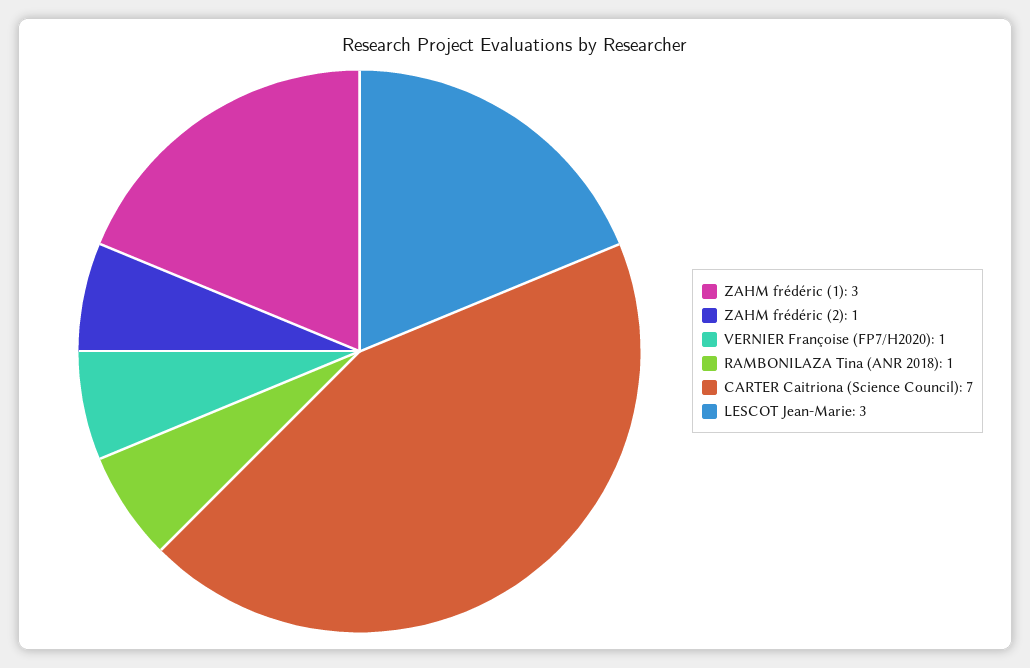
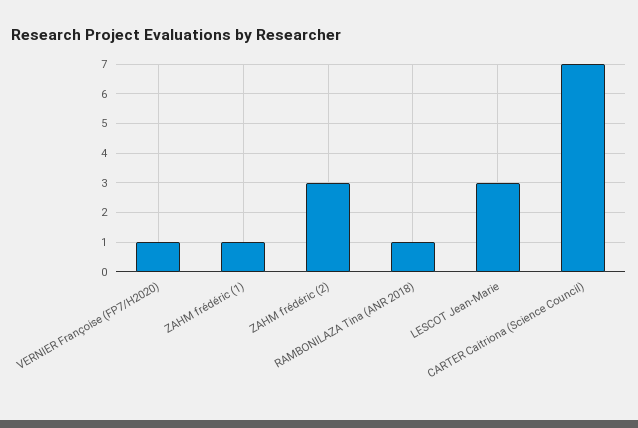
  {
-   "ZAHM frédéric (1)": 3,
+   "ZAHM frédéric (1)": 1,
-   "ZAHM frédéric (2)": 1,
+   "ZAHM frédéric (2)": 3,
    "VERNIER Françoise (FP7/H2020)": 1,
    "RAMBONILAZA Tina (ANR 2018)": 1,
    "CARTER Caitriona (Science Council)": 7,
    "LESCOT Jean-Marie": 3
  }

